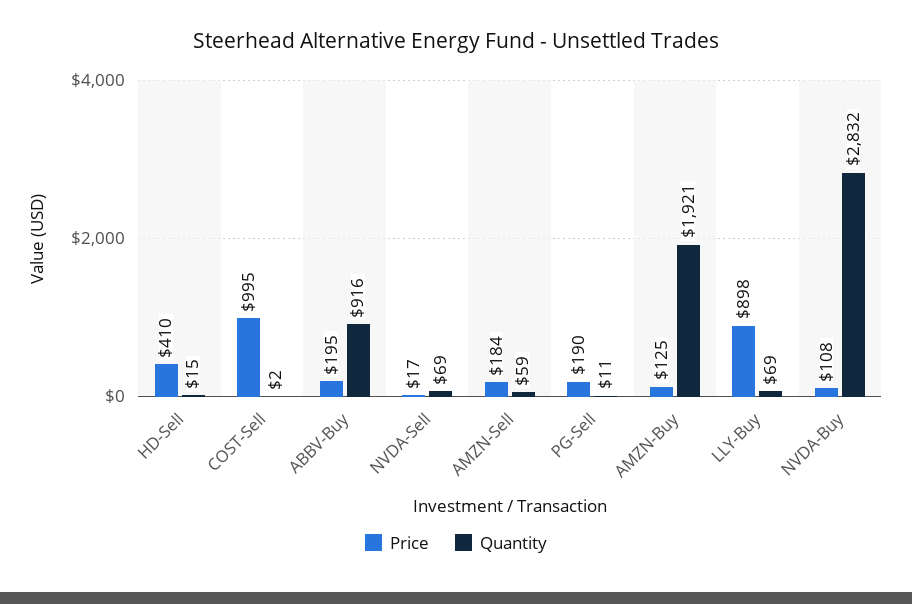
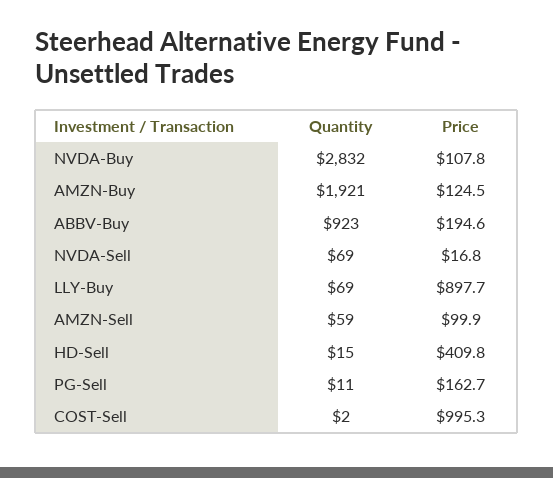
  {
    "Price": {
      "HD-Sell": 409.8,
      "COST-Sell": 995.3,
      "ABBV-Buy": 194.6,
      "NVDA-Sell": 16.8,
-     "AMZN-Sell": 184,
+     "AMZN-Sell": 99.9,
-     "PG-Sell": 190,
+     "PG-Sell": 162.7,
      "AMZN-Buy": 124.5,
      "LLY-Buy": 897.7,
      "NVDA-Buy": 107.8
    },
    "Quantity": {
      "HD-Sell": 15,
      "COST-Sell": 2,
-     "ABBV-Buy": 916,
+     "ABBV-Buy": 923,
      "NVDA-Sell": 69,
      "AMZN-Sell": 59,
      "PG-Sell": 11,
      "AMZN-Buy": 1921,
      "LLY-Buy": 69,
      "NVDA-Buy": 2832
    }
  }

